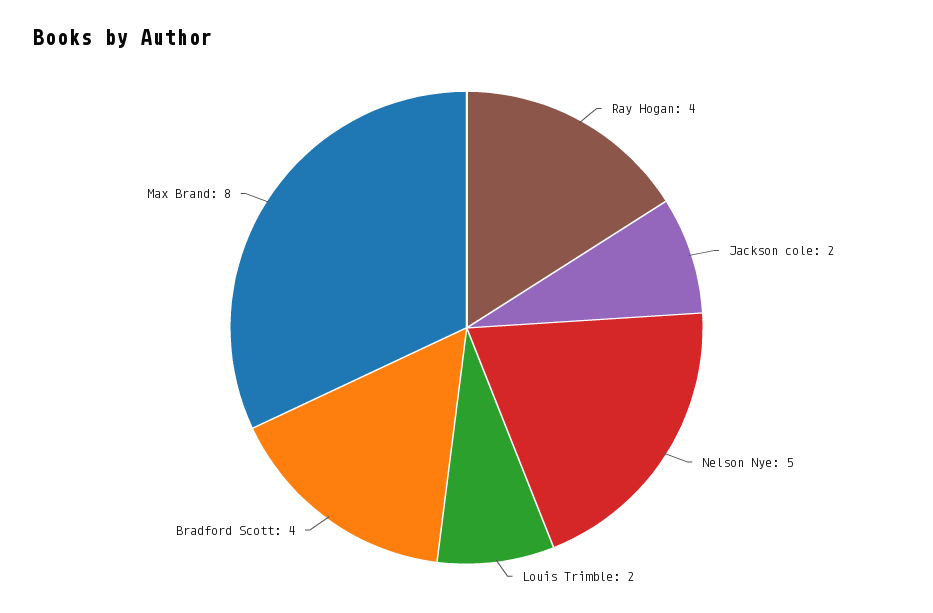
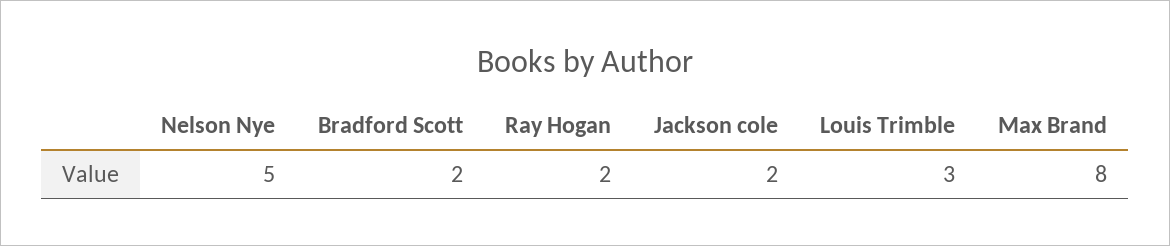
  {
-   "Ray Hogan": 4,
+   "Ray Hogan": 2,
    "Jackson cole": 2,
    "Nelson Nye": 5,
-   "Louis Trimble": 2,
+   "Louis Trimble": 3,
-   "Bradford Scott": 4,
+   "Bradford Scott": 2,
    "Max Brand": 8
  }

